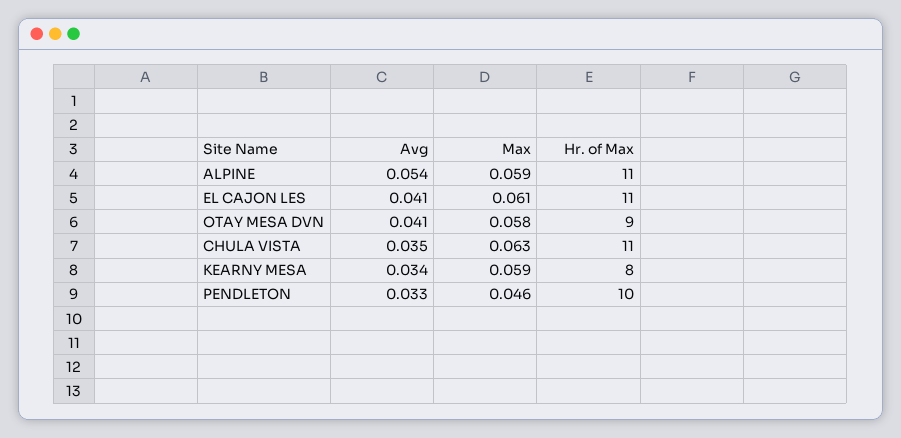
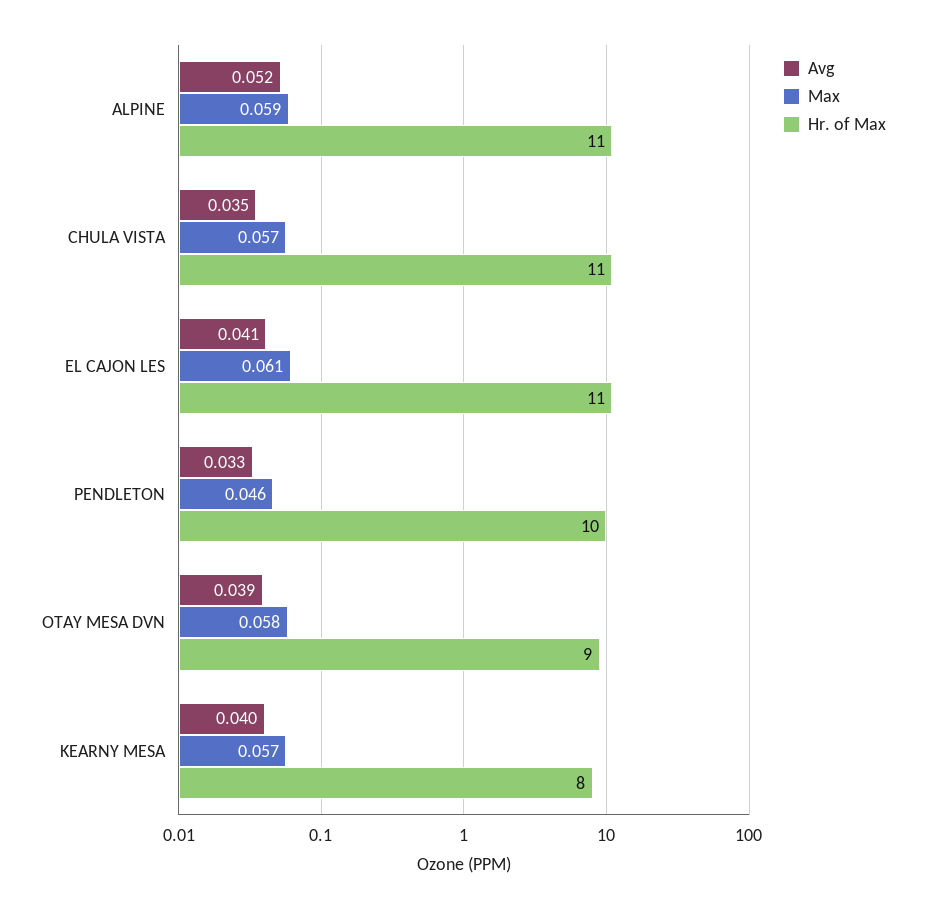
  {
    "Avg": {
-     "ALPINE": 0.054,
+     "ALPINE": 0.052,
      "EL CAJON LES": 0.041,
-     "OTAY MESA DVN": 0.041,
+     "OTAY MESA DVN": 0.039,
      "CHULA VISTA": 0.035,
-     "KEARNY MESA": 0.034,
+     "KEARNY MESA": 0.04,
      "PENDLETON": 0.033
    },
    "Max": {
      "ALPINE": 0.059,
      "EL CAJON LES": 0.061,
      "OTAY MESA DVN": 0.058,
-     "CHULA VISTA": 0.063,
+     "CHULA VISTA": 0.057,
-     "KEARNY MESA": 0.059,
+     "KEARNY MESA": 0.057,
      "PENDLETON": 0.046
    },
    "Hr. of Max": {
      "ALPINE": 11,
      "EL CAJON LES": 11,
      "OTAY MESA DVN": 9,
      "CHULA VISTA": 11,
      "KEARNY MESA": 8,
      "PENDLETON": 10
    }
  }

